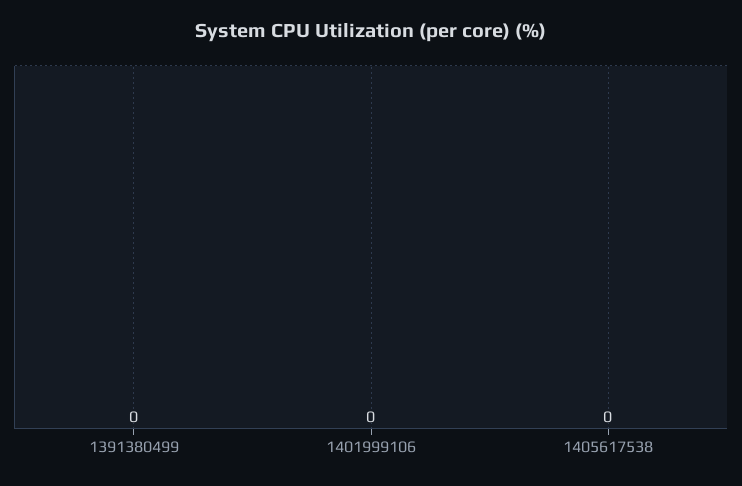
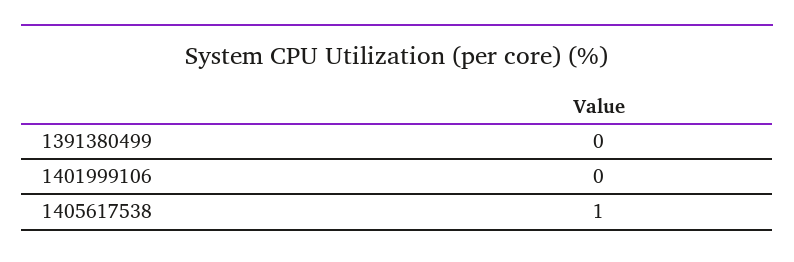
  {
    "1391380499": 0,
    "1401999106": 0,
-   "1405617538": 0
+   "1405617538": 1
  }

